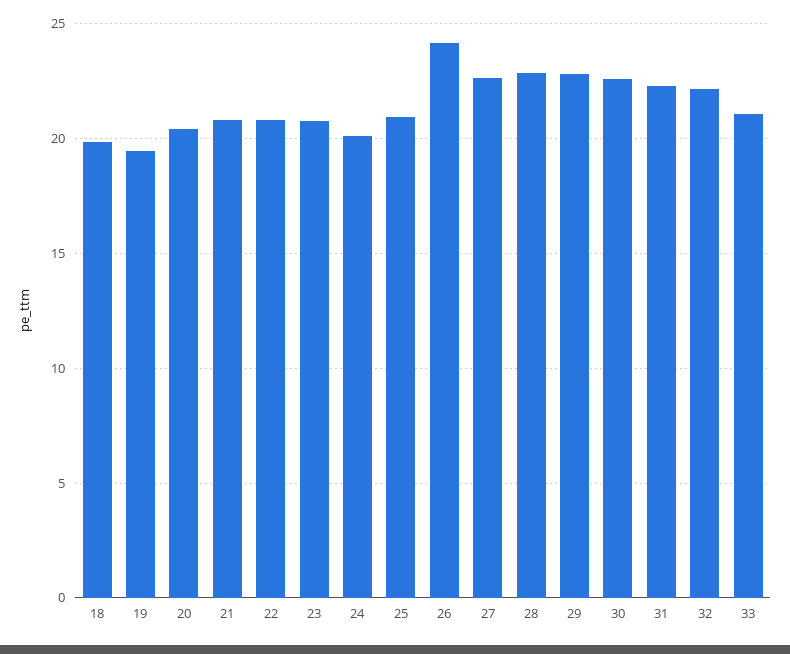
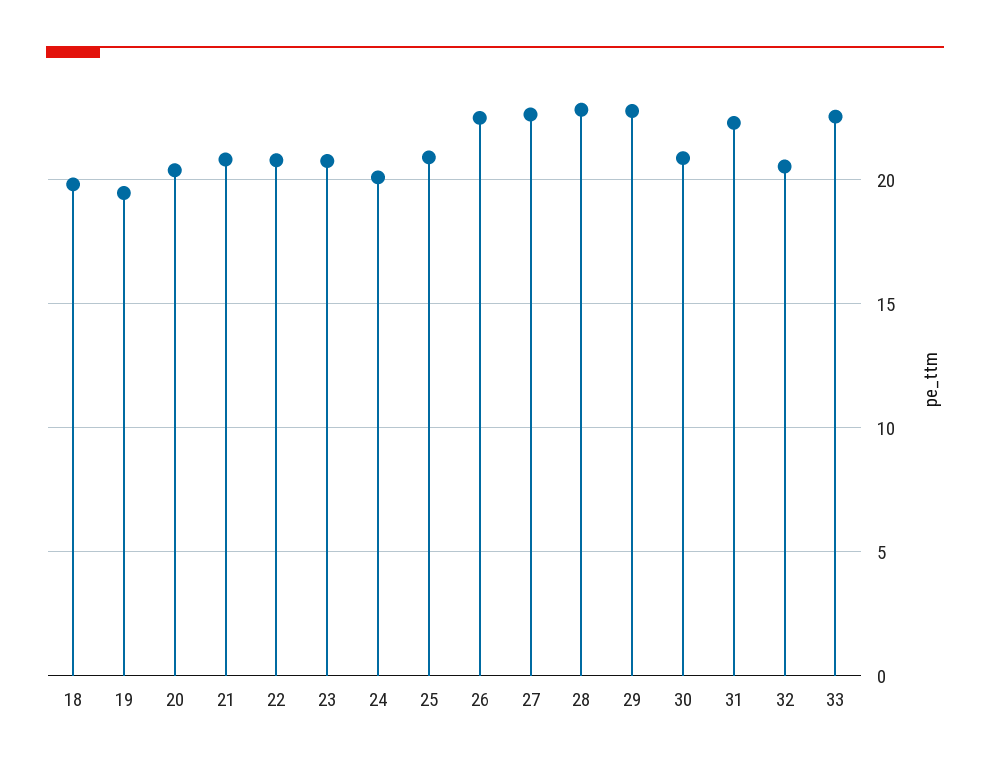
  {
    "18": 20,
    "19": 19.5,
    "20": 20.5,
    "21": 21,
    "22": 21,
    "23": 21,
    "24": 20,
    "25": 21,
-   "26": 24,
+   "26": 22.5,
    "27": 22.5,
    "28": 23,
    "29": 23,
-   "30": 22.5,
+   "30": 21,
    "31": 22.5,
-   "32": 22,
+   "32": 20.5,
-   "33": 21
+   "33": 22.5
  }

